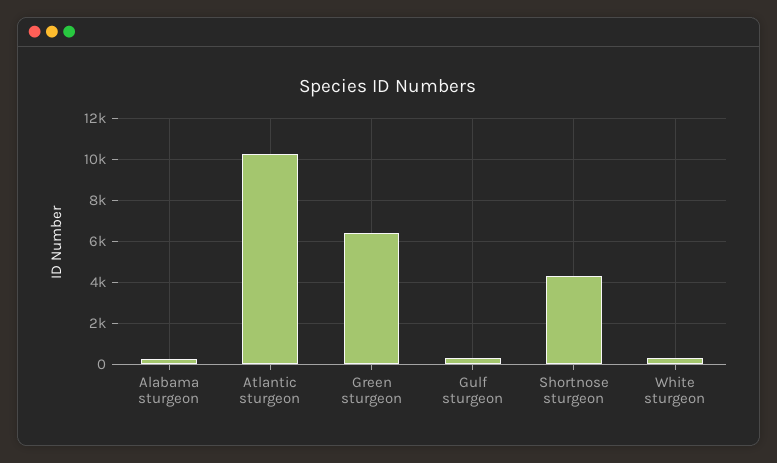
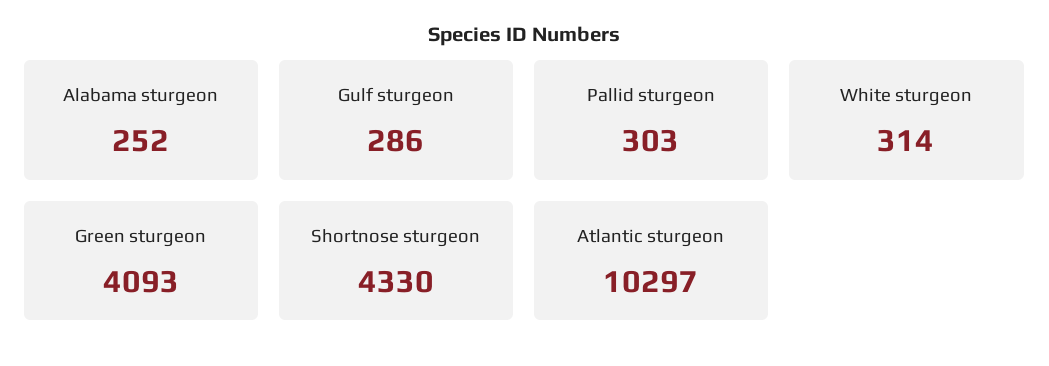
  {
    "Alabama sturgeon": 252,
    "Atlantic sturgeon": 10297,
-   "Green sturgeon": 6500,
+   "Green sturgeon": 4093,
    "Gulf sturgeon": 286,
    "Shortnose sturgeon": 4330,
-   "White sturgeon": 314
+   "White sturgeon": 314,
+   "Pallid sturgeon": 303
  }

